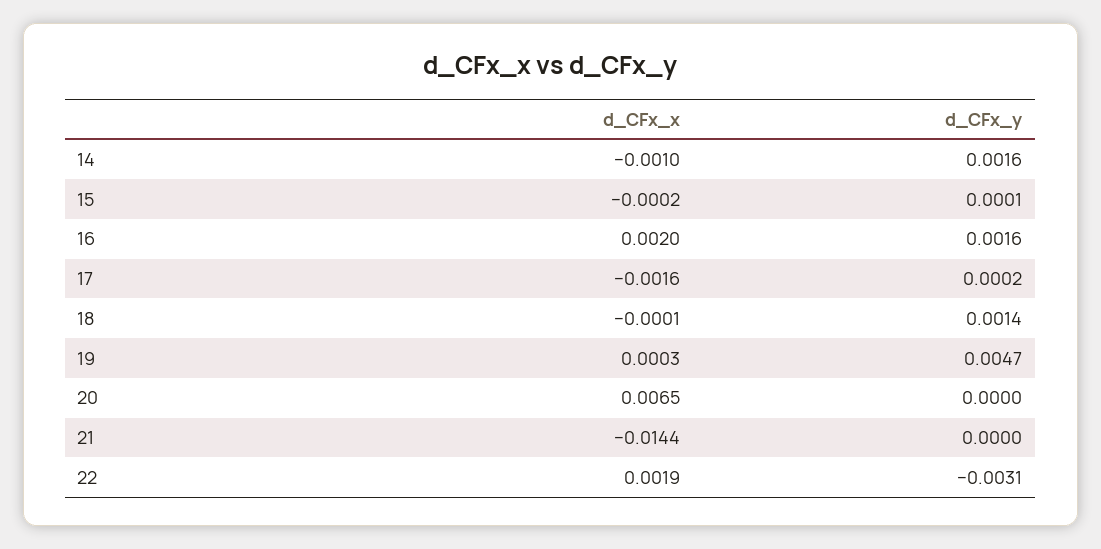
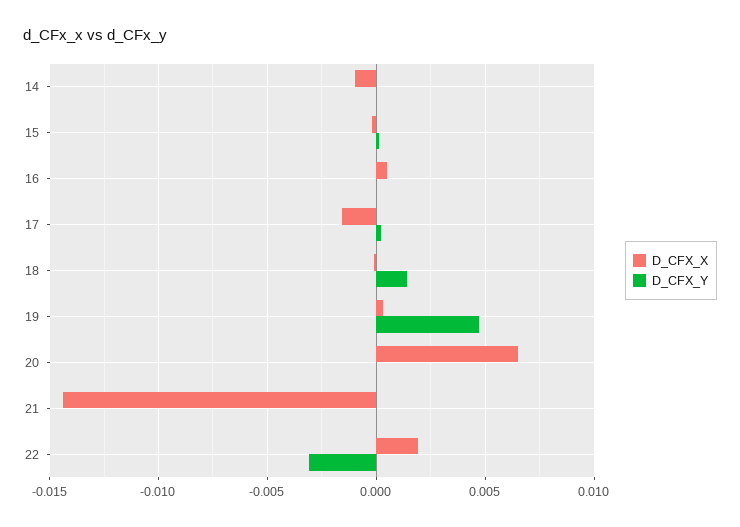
  {
    "d_CFx_x": {
      "14": -0.001,
      "15": -0.0002,
-     "16": 0.002,
+     "16": 0.0005,
      "17": -0.0016,
      "18": -0.0001,
      "19": 0.0003,
      "20": 0.0065,
      "21": -0.0144,
      "22": 0.0019
    },
    "d_CFx_y": {
-     "14": 0.0016,
+     "14": 0,
      "15": 0.0001,
-     "16": 0.0016,
+     "16": 0,
      "17": 0.0002,
      "18": 0.0014,
      "19": 0.0047,
      "20": 0,
      "21": 0,
      "22": -0.0031
    }
  }

